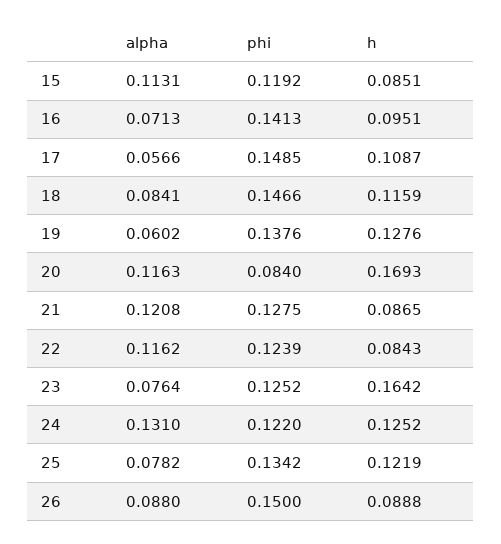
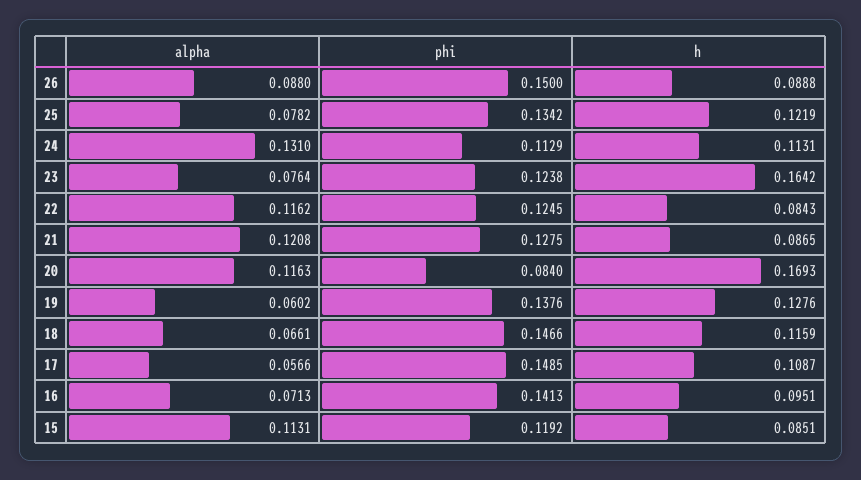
  {
    "alpha": {
      "15": 0.1131,
      "16": 0.0713,
      "17": 0.0566,
-     "18": 0.0841,
+     "18": 0.0661,
      "19": 0.0602,
      "20": 0.1163,
      "21": 0.1208,
      "22": 0.1162,
      "23": 0.0764,
      "24": 0.131,
      "25": 0.0782,
      "26": 0.088
    },
    "phi": {
      "15": 0.1192,
      "16": 0.1413,
      "17": 0.1485,
      "18": 0.1466,
      "19": 0.1376,
      "20": 0.084,
      "21": 0.1275,
-     "22": 0.1239,
+     "22": 0.1245,
-     "23": 0.1252,
+     "23": 0.1238,
-     "24": 0.122,
+     "24": 0.1129,
      "25": 0.1342,
      "26": 0.15
    },
    "h": {
      "15": 0.0851,
      "16": 0.0951,
      "17": 0.1087,
      "18": 0.1159,
      "19": 0.1276,
      "20": 0.1693,
      "21": 0.0865,
      "22": 0.0843,
      "23": 0.1642,
-     "24": 0.1252,
+     "24": 0.1131,
      "25": 0.1219,
      "26": 0.0888
    }
  }

